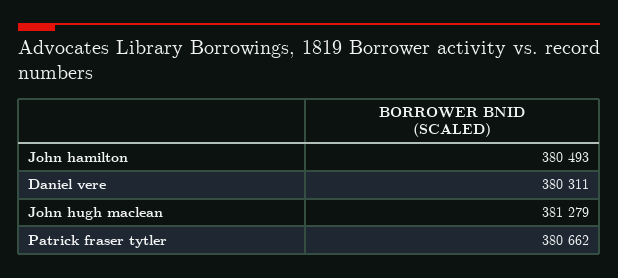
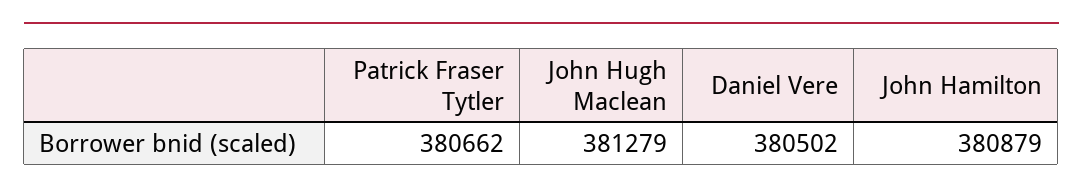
  {
-   "John hamilton": 380493,
+   "John hamilton": 380879,
-   "Daniel vere": 380311,
+   "Daniel vere": 380502,
    "John hugh maclean": 381279,
    "Patrick fraser tytler": 380662
  }

